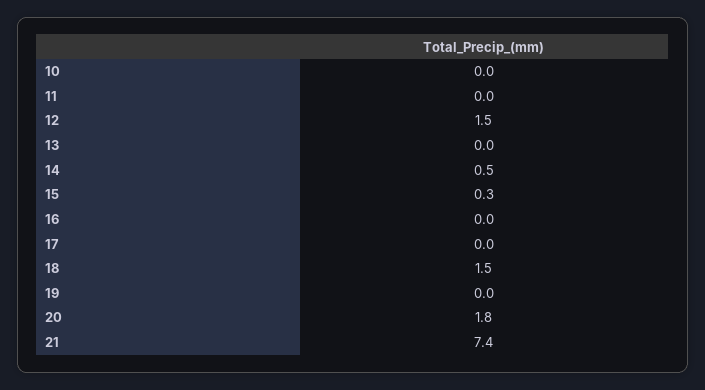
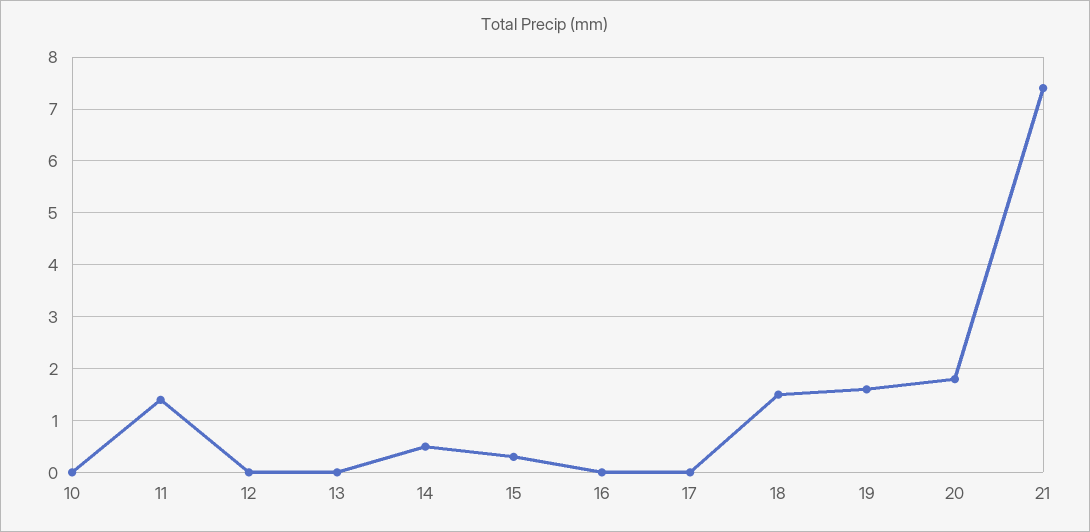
  {
    "10": 0,
-   "11": 0,
+   "11": 1.5,
-   "12": 1.5,
+   "12": 0,
    "13": 0,
    "14": 0.5,
    "15": 0.3,
    "16": 0,
    "17": 0,
    "18": 1.5,
-   "19": 0,
+   "19": 1.5,
    "20": 1.8,
    "21": 7.4
  }

